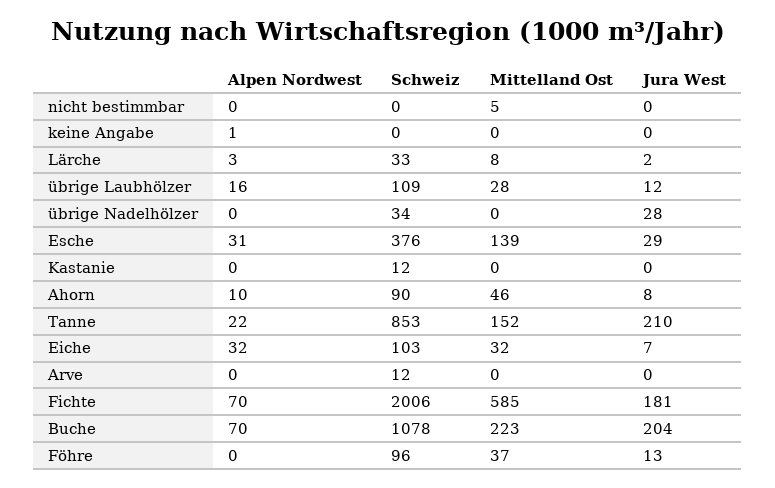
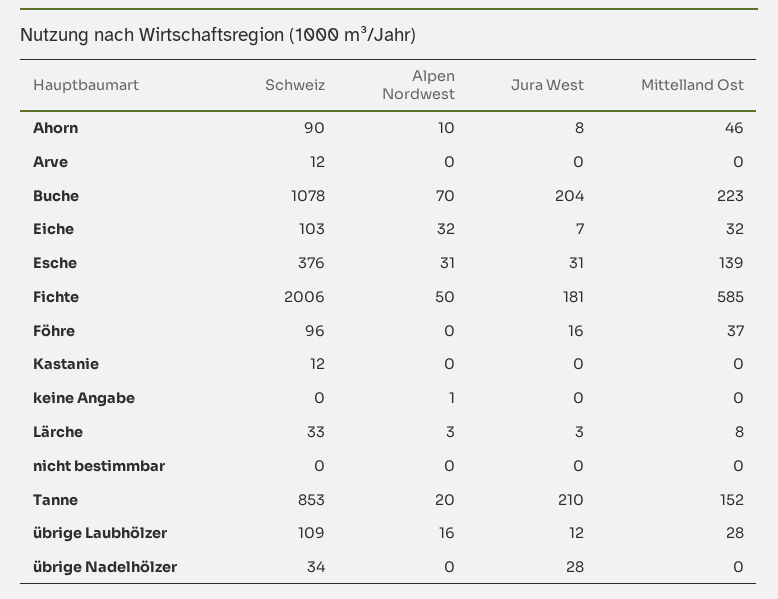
  {
    "Alpen Nordwest": {
      "nicht bestimmbar": 0,
      "keine Angabe": 1,
      "Lärche": 3,
      "übrige Laubhölzer": 16,
      "übrige Nadelhölzer": 0,
      "Esche": 31,
      "Kastanie": 0,
      "Ahorn": 10,
-     "Tanne": 22,
+     "Tanne": 20,
      "Eiche": 32,
      "Arve": 0,
-     "Fichte": 70,
+     "Fichte": 50,
      "Buche": 70,
      "Föhre": 0
    },
    "Schweiz": {
      "nicht bestimmbar": 0,
      "keine Angabe": 0,
      "Lärche": 33,
      "übrige Laubhölzer": 109,
      "übrige Nadelhölzer": 34,
      "Esche": 376,
      "Kastanie": 12,
      "Ahorn": 90,
      "Tanne": 853,
      "Eiche": 103,
      "Arve": 12,
      "Fichte": 2006,
      "Buche": 1078,
      "Föhre": 96
    },
    "Mittelland Ost": {
-     "nicht bestimmbar": 5,
+     "nicht bestimmbar": 0,
      "keine Angabe": 0,
      "Lärche": 8,
      "übrige Laubhölzer": 28,
      "übrige Nadelhölzer": 0,
      "Esche": 139,
      "Kastanie": 0,
      "Ahorn": 46,
      "Tanne": 152,
      "Eiche": 32,
      "Arve": 0,
      "Fichte": 585,
      "Buche": 223,
      "Föhre": 37
    },
    "Jura West": {
      "nicht bestimmbar": 0,
      "keine Angabe": 0,
-     "Lärche": 2,
+     "Lärche": 3,
      "übrige Laubhölzer": 12,
      "übrige Nadelhölzer": 28,
-     "Esche": 29,
+     "Esche": 31,
      "Kastanie": 0,
      "Ahorn": 8,
      "Tanne": 210,
      "Eiche": 7,
      "Arve": 0,
      "Fichte": 181,
      "Buche": 204,
-     "Föhre": 13
+     "Föhre": 16
    }
  }

